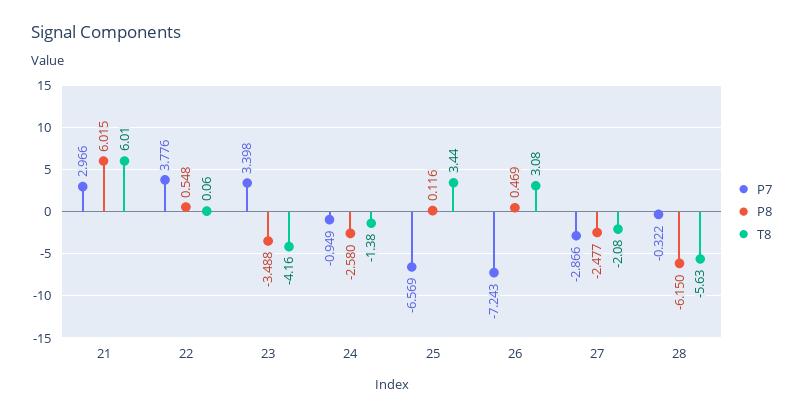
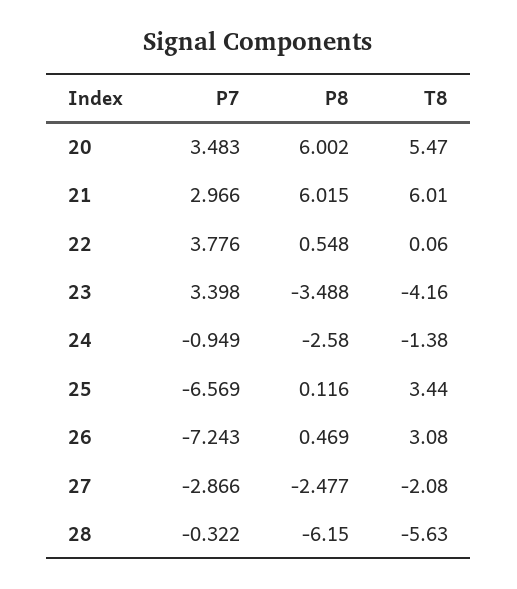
  {
    "P7": {
      "21": 2.966,
      "22": 3.776,
      "23": 3.398,
      "24": -0.949,
      "25": -6.569,
      "26": -7.243,
      "27": -2.866,
-     "28": -0.322
+     "28": -0.322,
+     "20": 3.483
    },
    "P8": {
      "21": 6.015,
      "22": 0.548,
      "23": -3.488,
      "24": -2.58,
      "25": 0.116,
      "26": 0.469,
      "27": -2.477,
-     "28": -6.15
+     "28": -6.15,
+     "20": 6.002
    },
    "T8": {
      "21": 6.01,
      "22": 0.06,
      "23": -4.16,
      "24": -1.38,
      "25": 3.44,
      "26": 3.08,
      "27": -2.08,
-     "28": -5.63
+     "28": -5.63,
+     "20": 5.47
    }
  }

